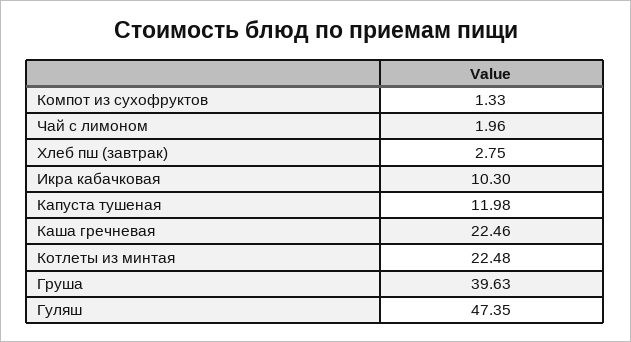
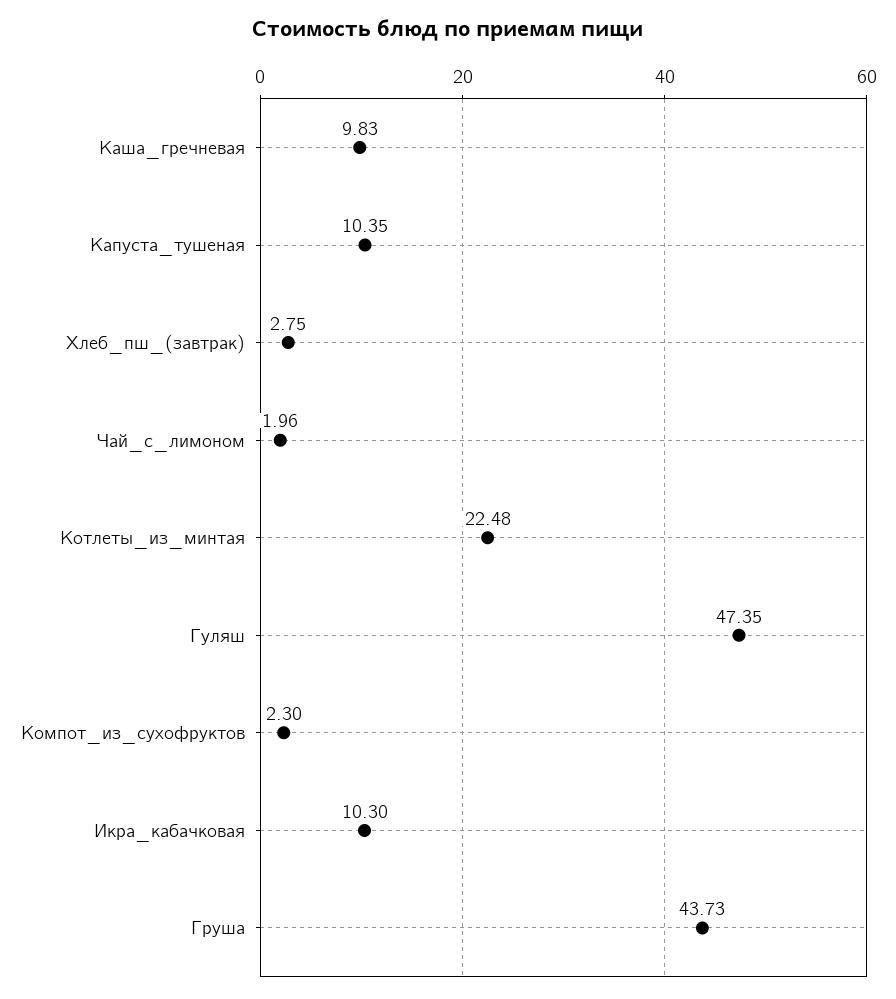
  {
-   "Компот из сухофруктов": 1.33,
+   "Компот из сухофруктов": 2.3,
    "Чай с лимоном": 1.96,
    "Хлеб пш (завтрак)": 2.75,
    "Икра кабачковая": 10.3,
-   "Капуста тушеная": 11.98,
+   "Капуста тушеная": 10.35,
-   "Каша гречневая": 22.46,
+   "Каша гречневая": 9.83,
    "Котлеты из минтая": 22.48,
-   "Груша": 39.63,
+   "Груша": 43.73,
    "Гуляш": 47.35
  }

